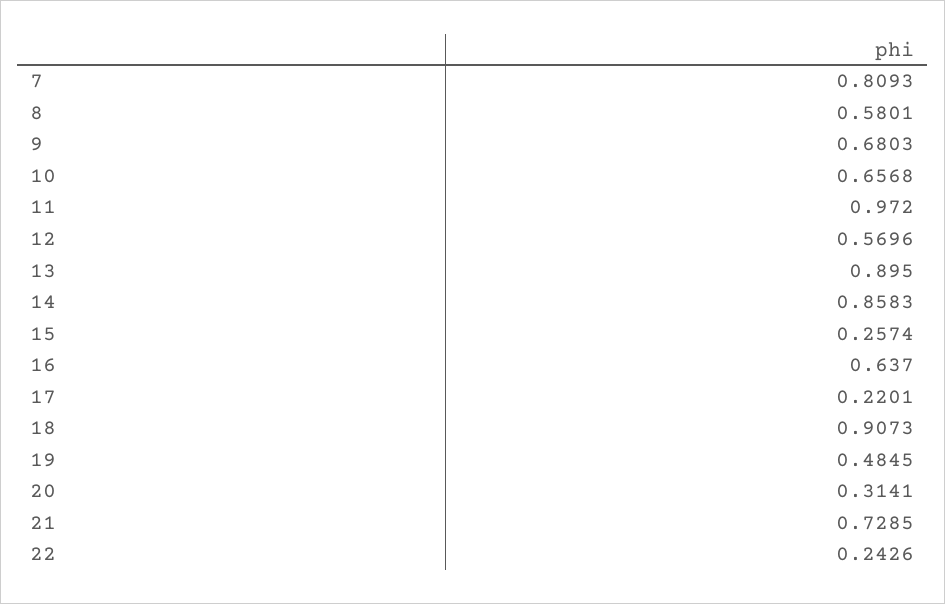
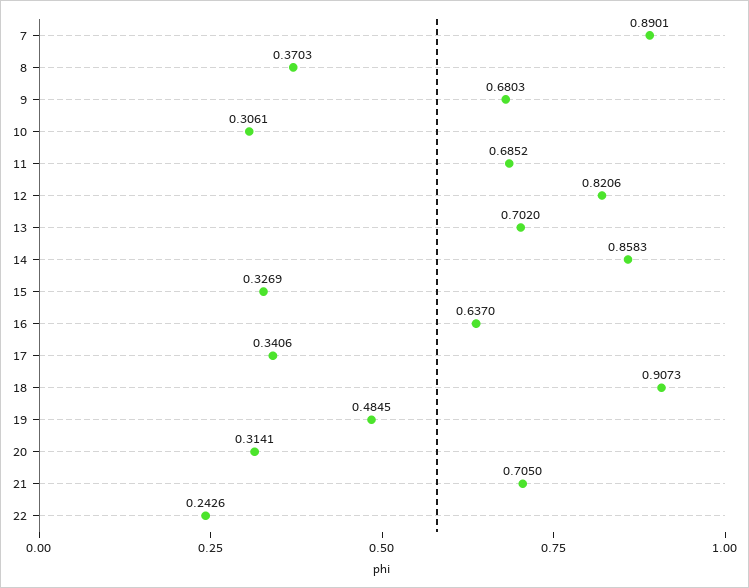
  {
-   "7": 0.8093,
+   "7": 0.8901,
-   "8": 0.5801,
+   "8": 0.3703,
    "9": 0.6803,
-   "10": 0.6568,
+   "10": 0.3061,
-   "11": 0.972,
+   "11": 0.6852,
-   "12": 0.5696,
+   "12": 0.8206,
-   "13": 0.895,
+   "13": 0.702,
    "14": 0.8583,
-   "15": 0.2574,
+   "15": 0.3269,
    "16": 0.637,
-   "17": 0.2201,
+   "17": 0.3406,
    "18": 0.9073,
    "19": 0.4845,
    "20": 0.3141,
-   "21": 0.7285,
+   "21": 0.705,
    "22": 0.2426
  }

